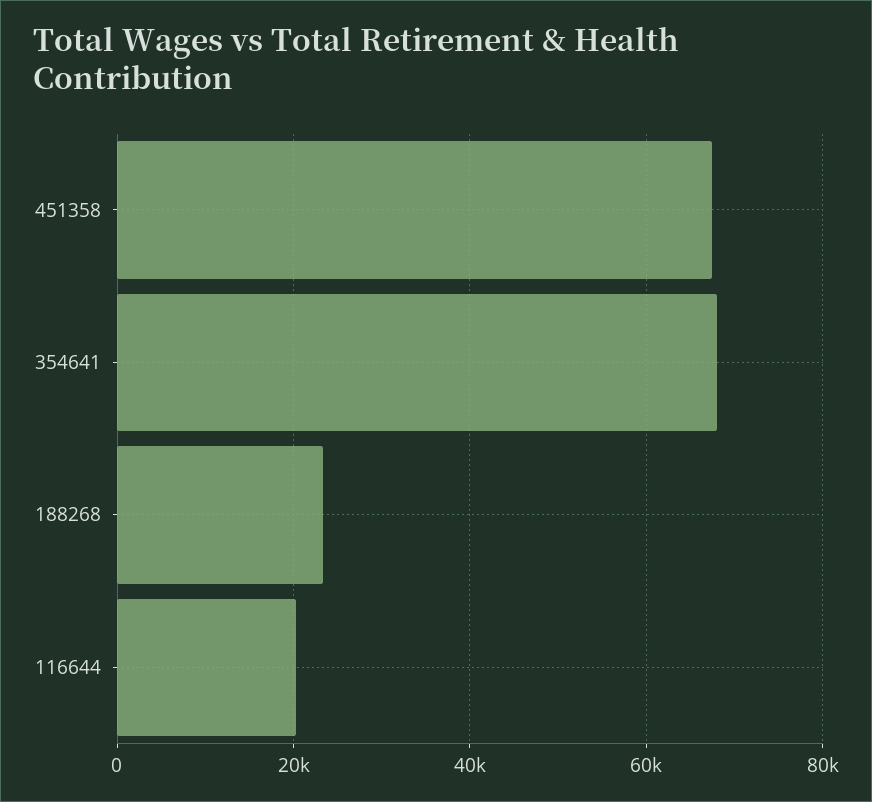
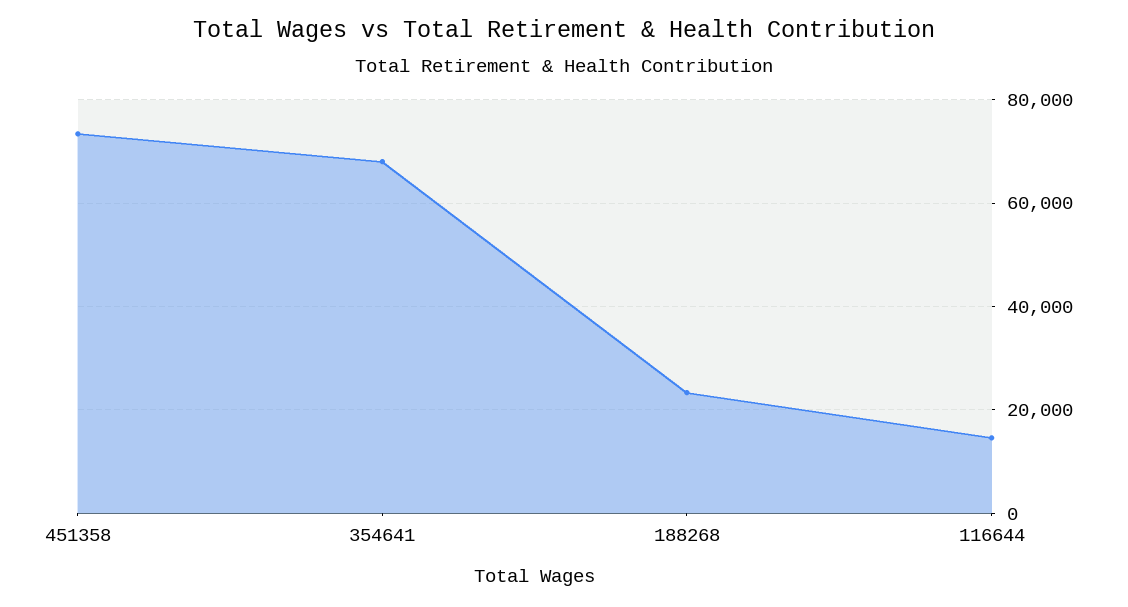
  {
-   "451358": 68000,
+   "451358": 74000,
    "354641": 68000,
    "188268": 24000,
-   "116644": 20000
+   "116644": 14000
  }

